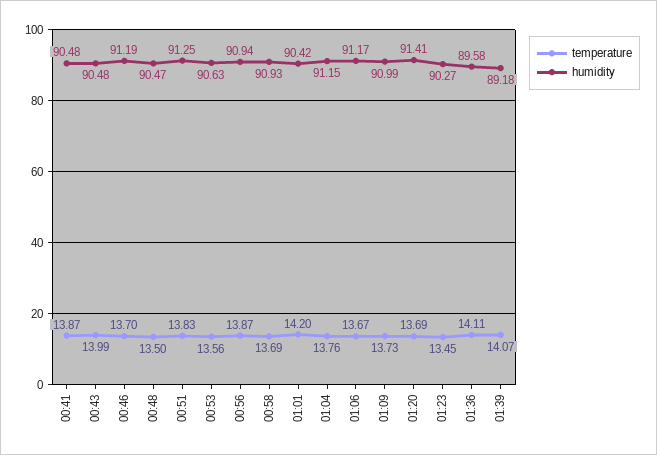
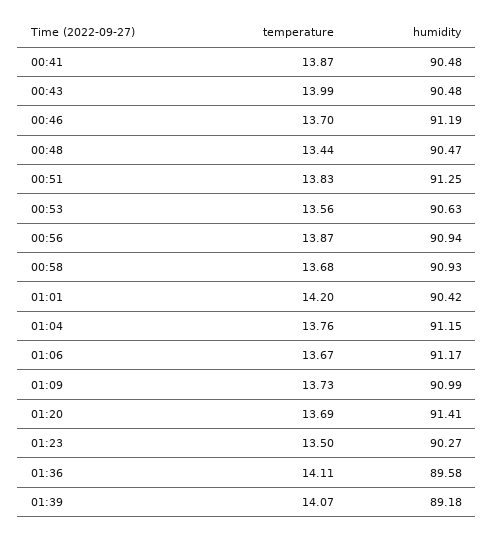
  {
    "temperature": {
      "00:41": 13.87,
      "00:43": 13.99,
      "00:46": 13.7,
-     "00:48": 13.5,
+     "00:48": 13.44,
      "00:51": 13.83,
      "00:53": 13.56,
      "00:56": 13.87,
-     "00:58": 13.69,
+     "00:58": 13.68,
      "01:01": 14.2,
      "01:04": 13.76,
      "01:06": 13.67,
      "01:09": 13.73,
      "01:20": 13.69,
-     "01:23": 13.45,
+     "01:23": 13.5,
      "01:36": 14.11,
      "01:39": 14.07
    },
    "humidity": {
      "00:41": 90.48,
      "00:43": 90.48,
      "00:46": 91.19,
      "00:48": 90.47,
      "00:51": 91.25,
      "00:53": 90.63,
      "00:56": 90.94,
      "00:58": 90.93,
      "01:01": 90.42,
      "01:04": 91.15,
      "01:06": 91.17,
      "01:09": 90.99,
      "01:20": 91.41,
      "01:23": 90.27,
      "01:36": 89.58,
      "01:39": 89.18
    }
  }

